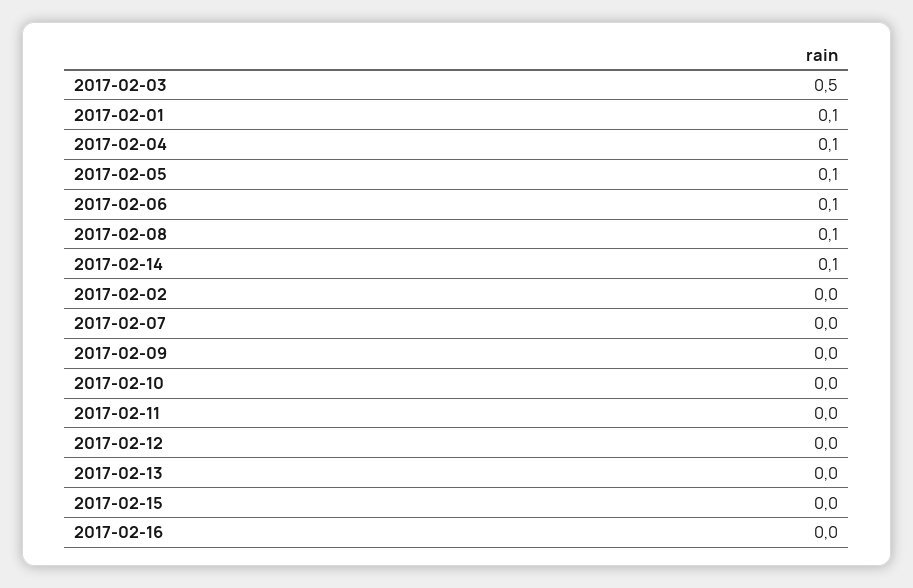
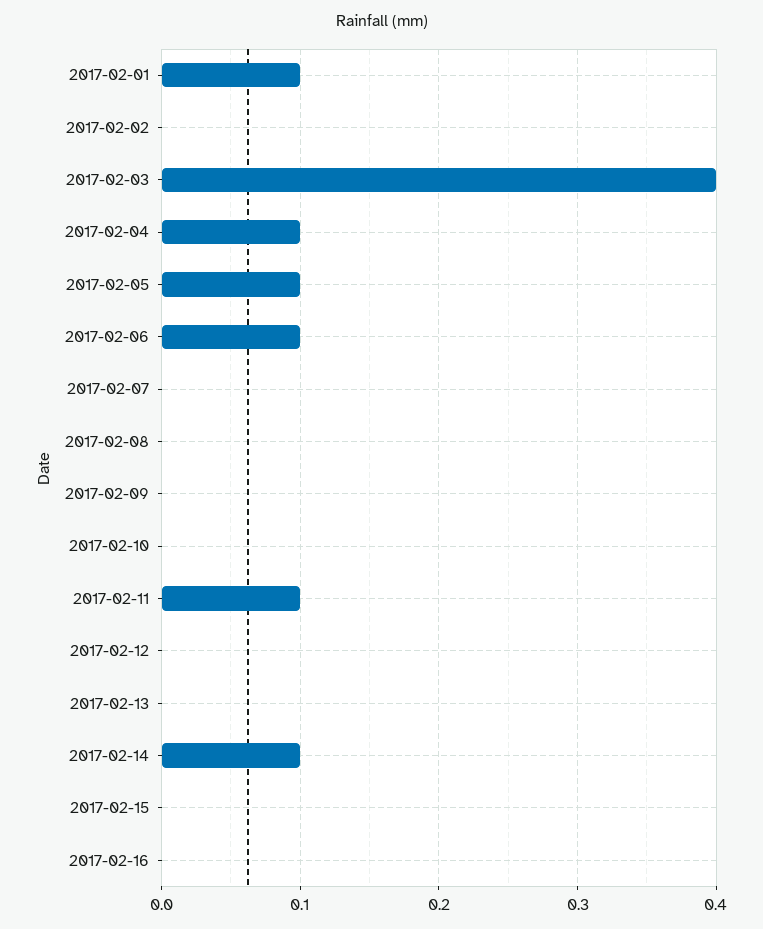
  {
-   "2017-02-03": 0.5,
+   "2017-02-03": 0.4,
    "2017-02-01": 0.1,
    "2017-02-04": 0.1,
    "2017-02-05": 0.1,
    "2017-02-06": 0.1,
-   "2017-02-08": 0.1,
+   "2017-02-08": 0,
    "2017-02-14": 0.1,
    "2017-02-02": 0,
    "2017-02-07": 0,
    "2017-02-09": 0,
    "2017-02-10": 0,
-   "2017-02-11": 0,
+   "2017-02-11": 0.1,
    "2017-02-12": 0,
    "2017-02-13": 0,
    "2017-02-15": 0,
    "2017-02-16": 0
  }

